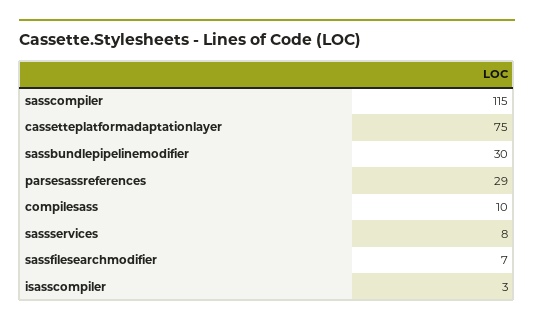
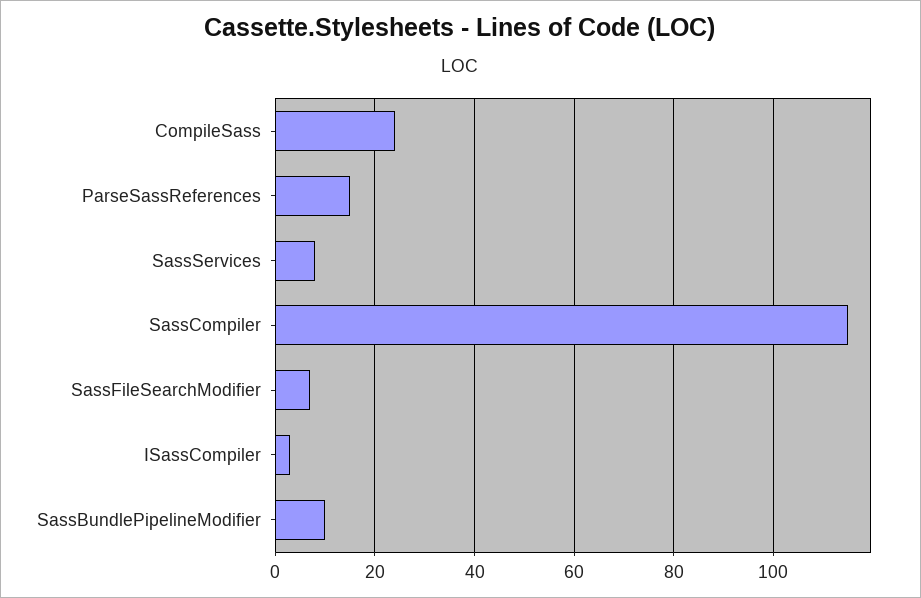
  {
    "sasscompiler": 115,
-   "cassetteplatformadaptationlayer": 75,
-   "sassbundlepipelinemodifier": 30,
+   "sassbundlepipelinemodifier": 10,
-   "parsesassreferences": 29,
+   "parsesassreferences": 15,
-   "compilesass": 10,
+   "compilesass": 25,
    "sassservices": 8,
    "sassfilesearchmodifier": 7,
    "isasscompiler": 3
  }

